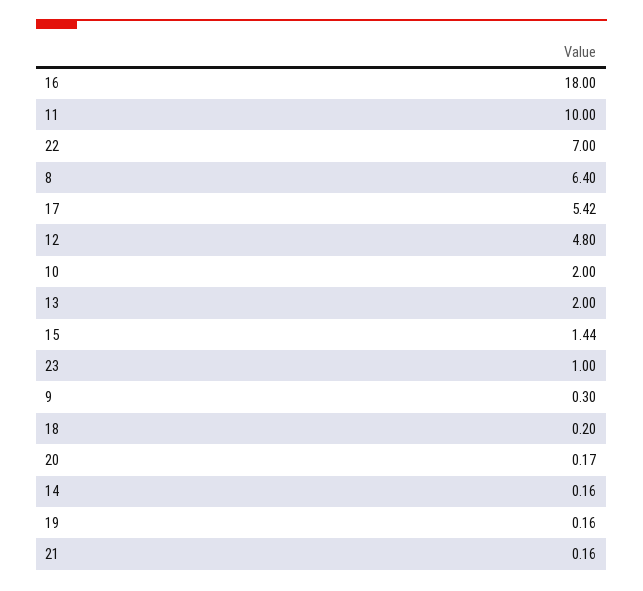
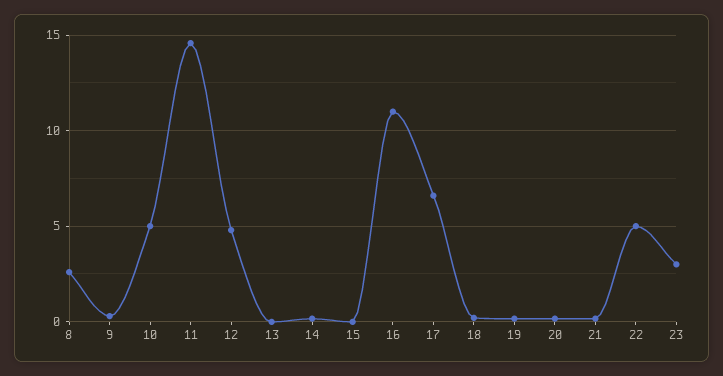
  {
-   "16": 18,
+   "16": 11,
-   "11": 10,
+   "11": 14.5,
-   "22": 7,
+   "22": 5,
-   "8": 6.4,
+   "8": 2.5,
-   "17": 5.42,
+   "17": 6.5,
    "12": 4.8,
-   "10": 2,
+   "10": 5,
-   "13": 2,
+   "13": 0,
-   "15": 1.44,
+   "15": 0,
-   "23": 1,
+   "23": 3,
    "9": 0.3,
    "18": 0.2,
    "20": 0.17,
    "14": 0.16,
    "19": 0.16,
    "21": 0.16
  }

